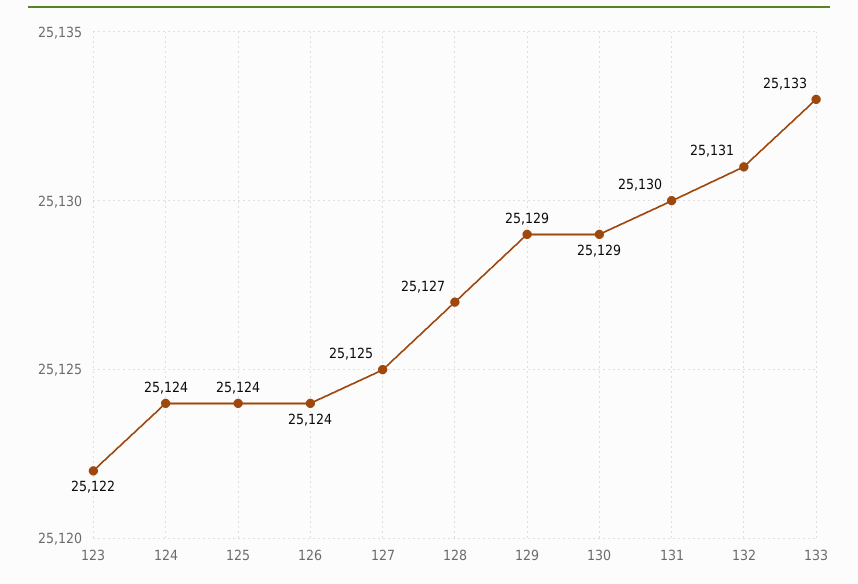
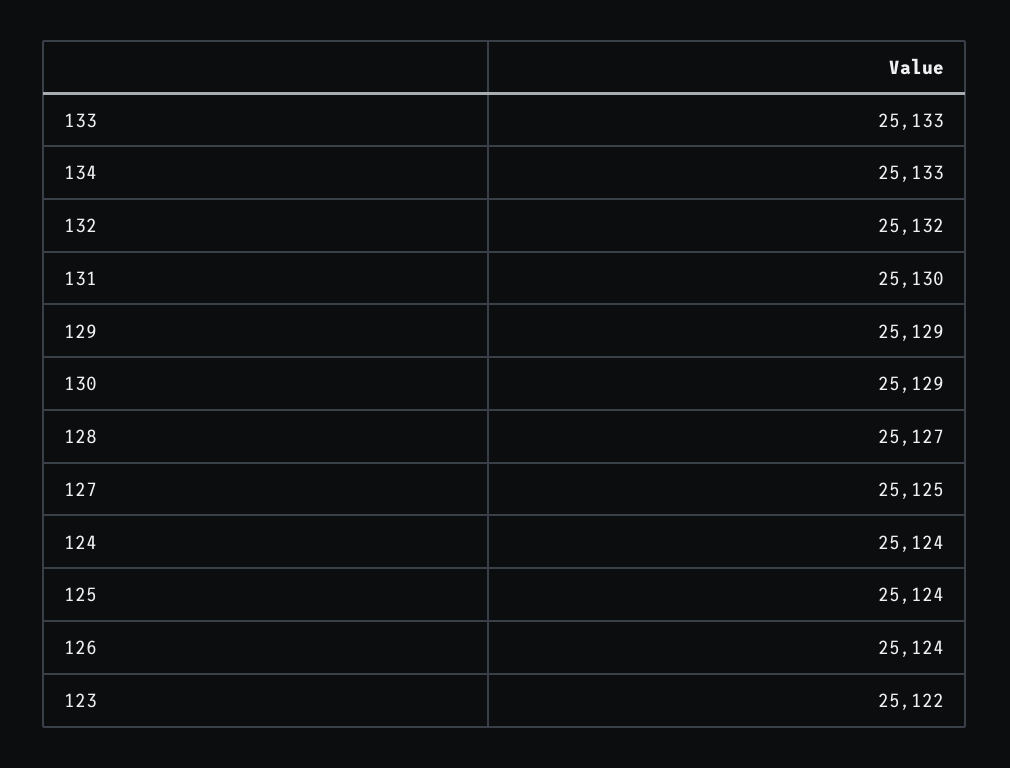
  {
    "123": 25122,
    "124": 25124,
    "125": 25124,
    "126": 25124,
    "127": 25125,
    "128": 25127,
    "129": 25129,
    "130": 25129,
    "131": 25130,
-   "132": 25131,
+   "132": 25132,
-   "133": 25133
+   "133": 25133,
+   "134": 25133
  }

